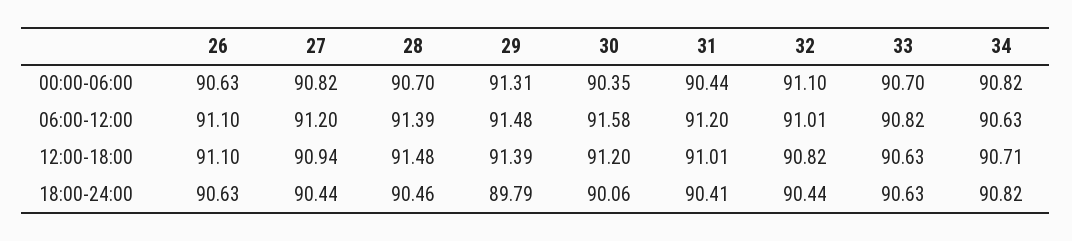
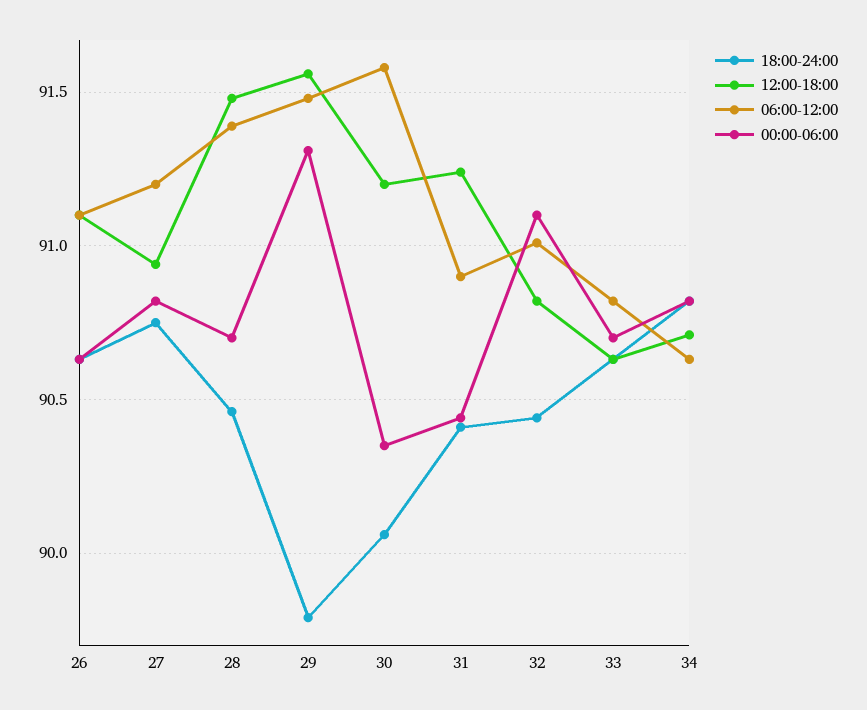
  {
    "00:00-06:00": {
      "26": 90.63,
      "27": 90.82,
      "28": 90.7,
      "29": 91.31,
      "30": 90.35,
      "31": 90.44,
      "32": 91.1,
      "33": 90.7,
      "34": 90.82
    },
    "06:00-12:00": {
      "26": 91.1,
      "27": 91.2,
      "28": 91.39,
      "29": 91.48,
      "30": 91.58,
-     "31": 91.2,
+     "31": 90.9,
      "32": 91.01,
      "33": 90.82,
      "34": 90.63
    },
    "12:00-18:00": {
      "26": 91.1,
      "27": 90.94,
      "28": 91.48,
-     "29": 91.39,
+     "29": 91.55,
      "30": 91.2,
-     "31": 91.01,
+     "31": 91.25,
      "32": 90.82,
      "33": 90.63,
      "34": 90.71
    },
    "18:00-24:00": {
      "26": 90.63,
-     "27": 90.44,
+     "27": 90.75,
      "28": 90.46,
      "29": 89.79,
      "30": 90.06,
      "31": 90.41,
      "32": 90.44,
      "33": 90.63,
      "34": 90.82
    }
  }

